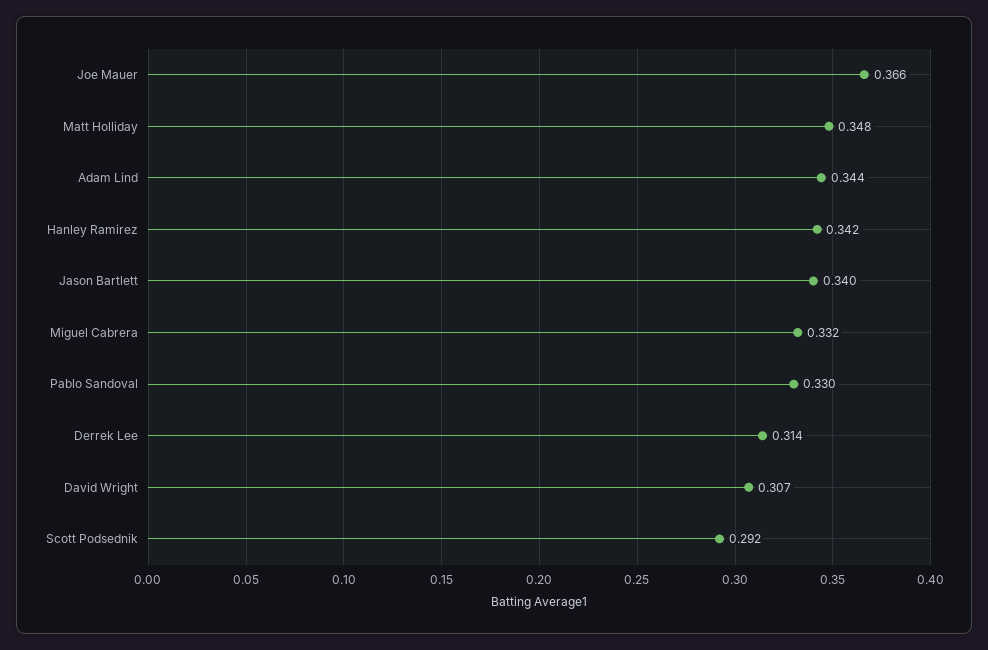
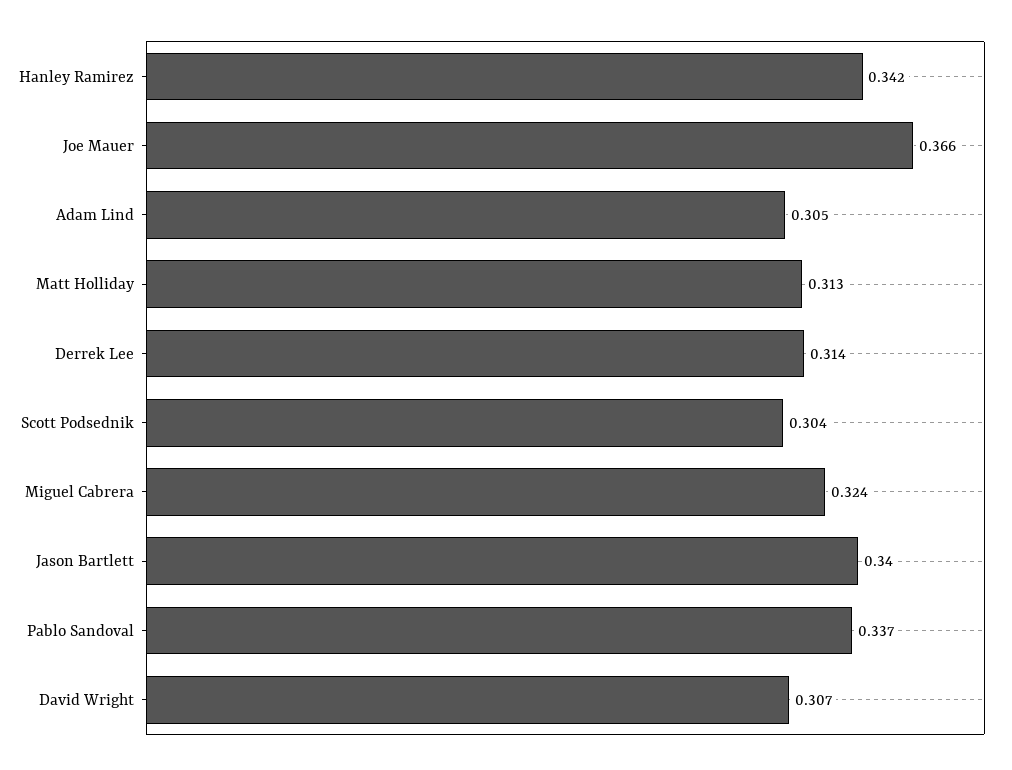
  {
    "Joe Mauer": 0.366,
-   "Matt Holliday": 0.348,
+   "Matt Holliday": 0.313,
-   "Adam Lind": 0.344,
+   "Adam Lind": 0.305,
    "Hanley Ramirez": 0.342,
    "Jason Bartlett": 0.34,
-   "Miguel Cabrera": 0.332,
+   "Miguel Cabrera": 0.324,
-   "Pablo Sandoval": 0.33,
+   "Pablo Sandoval": 0.337,
    "Derrek Lee": 0.314,
    "David Wright": 0.307,
-   "Scott Podsednik": 0.292
+   "Scott Podsednik": 0.304
  }

